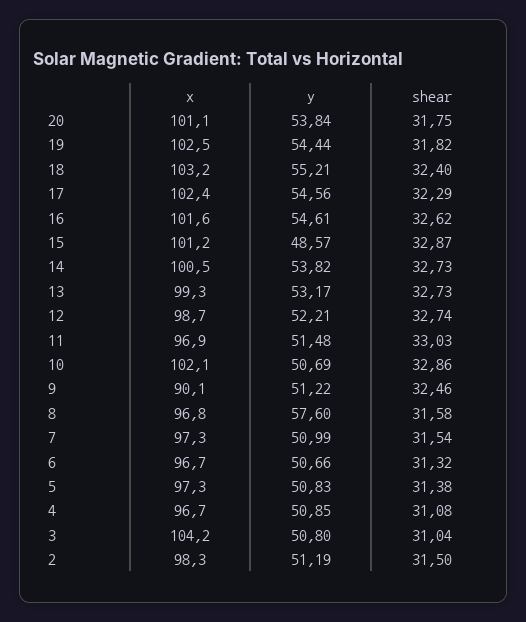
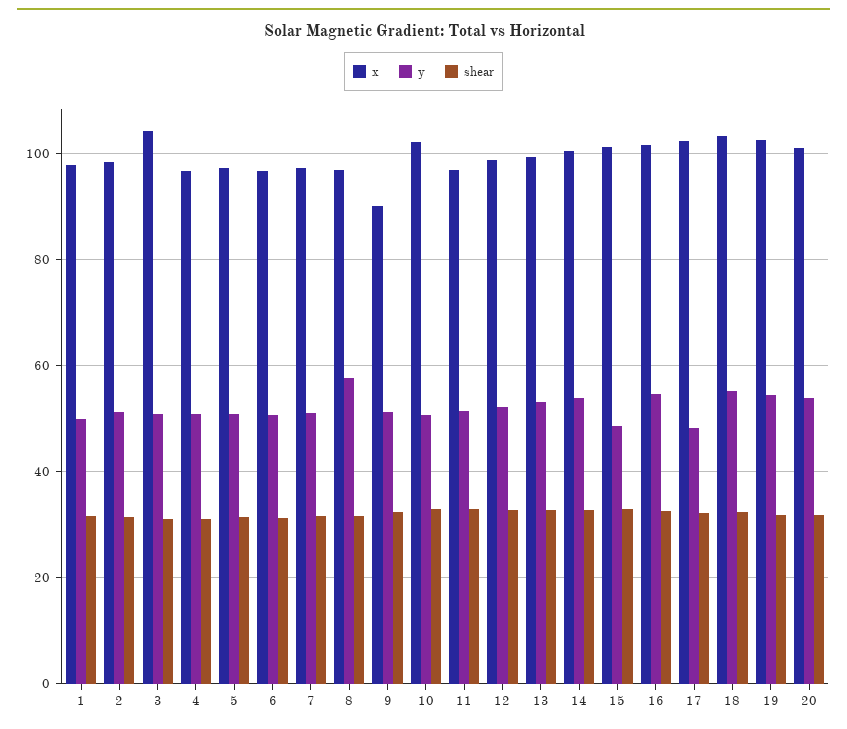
  {
    "x": {
      "20": 101.1,
      "19": 102.5,
      "18": 103.2,
      "17": 102.4,
      "16": 101.6,
      "15": 101.2,
      "14": 100.5,
      "13": 99.3,
      "12": 98.7,
      "11": 96.9,
      "10": 102.1,
      "9": 90.1,
      "8": 96.8,
      "7": 97.3,
      "6": 96.7,
      "5": 97.3,
      "4": 96.7,
      "3": 104.2,
-     "2": 98.3
+     "2": 98.3,
+     "1": 98
    },
    "y": {
      "20": 53.84,
      "19": 54.44,
      "18": 55.21,
-     "17": 54.56,
+     "17": 48,
      "16": 54.61,
      "15": 48.57,
      "14": 53.82,
      "13": 53.17,
      "12": 52.21,
      "11": 51.48,
      "10": 50.69,
      "9": 51.22,
      "8": 57.6,
      "7": 50.99,
      "6": 50.66,
      "5": 50.83,
      "4": 50.85,
      "3": 50.8,
-     "2": 51.19
+     "2": 51.19,
+     "1": 50
    },
    "shear": {
      "20": 31.75,
      "19": 31.82,
      "18": 32.4,
      "17": 32.29,
      "16": 32.62,
      "15": 32.87,
      "14": 32.73,
      "13": 32.73,
      "12": 32.74,
      "11": 33.03,
      "10": 32.86,
      "9": 32.46,
      "8": 31.58,
      "7": 31.54,
      "6": 31.32,
      "5": 31.38,
      "4": 31.08,
      "3": 31.04,
-     "2": 31.5
+     "2": 31.5,
+     "1": 32
    }
  }

